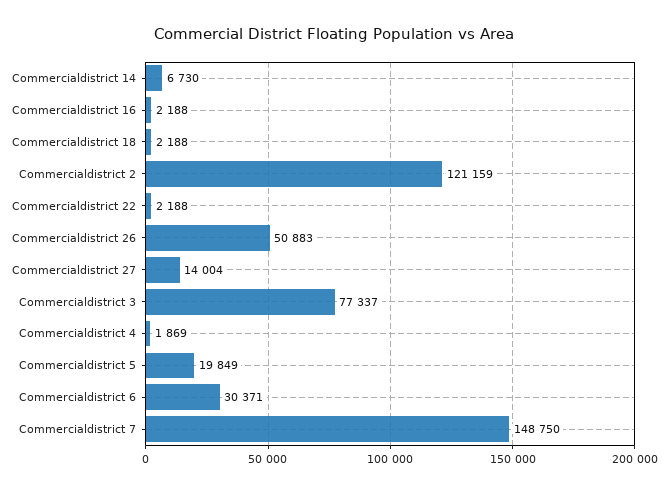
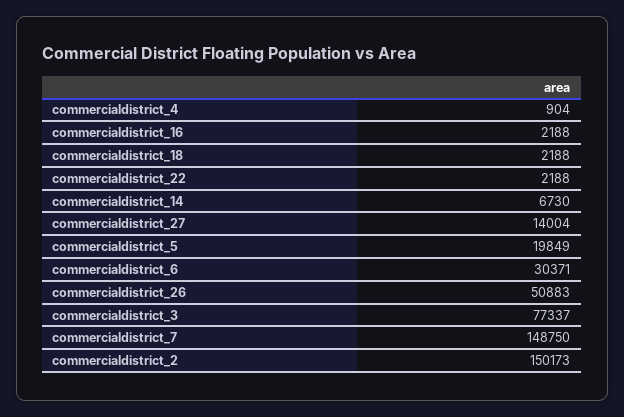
  {
    "Commercialdistrict 14": 6730,
    "Commercialdistrict 16": 2188,
    "Commercialdistrict 18": 2188,
-   "Commercialdistrict 2": 121159,
+   "Commercialdistrict 2": 150173,
    "Commercialdistrict 22": 2188,
    "Commercialdistrict 26": 50883,
    "Commercialdistrict 27": 14004,
    "Commercialdistrict 3": 77337,
-   "Commercialdistrict 4": 1869,
+   "Commercialdistrict 4": 904,
    "Commercialdistrict 5": 19849,
    "Commercialdistrict 6": 30371,
    "Commercialdistrict 7": 148750
  }

